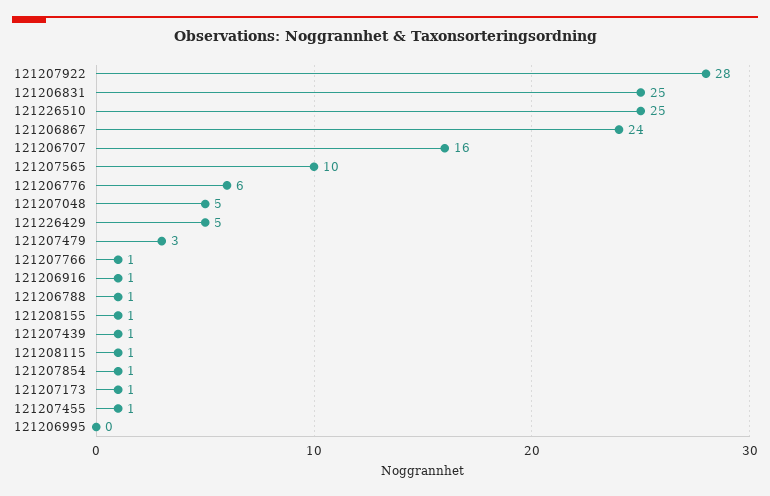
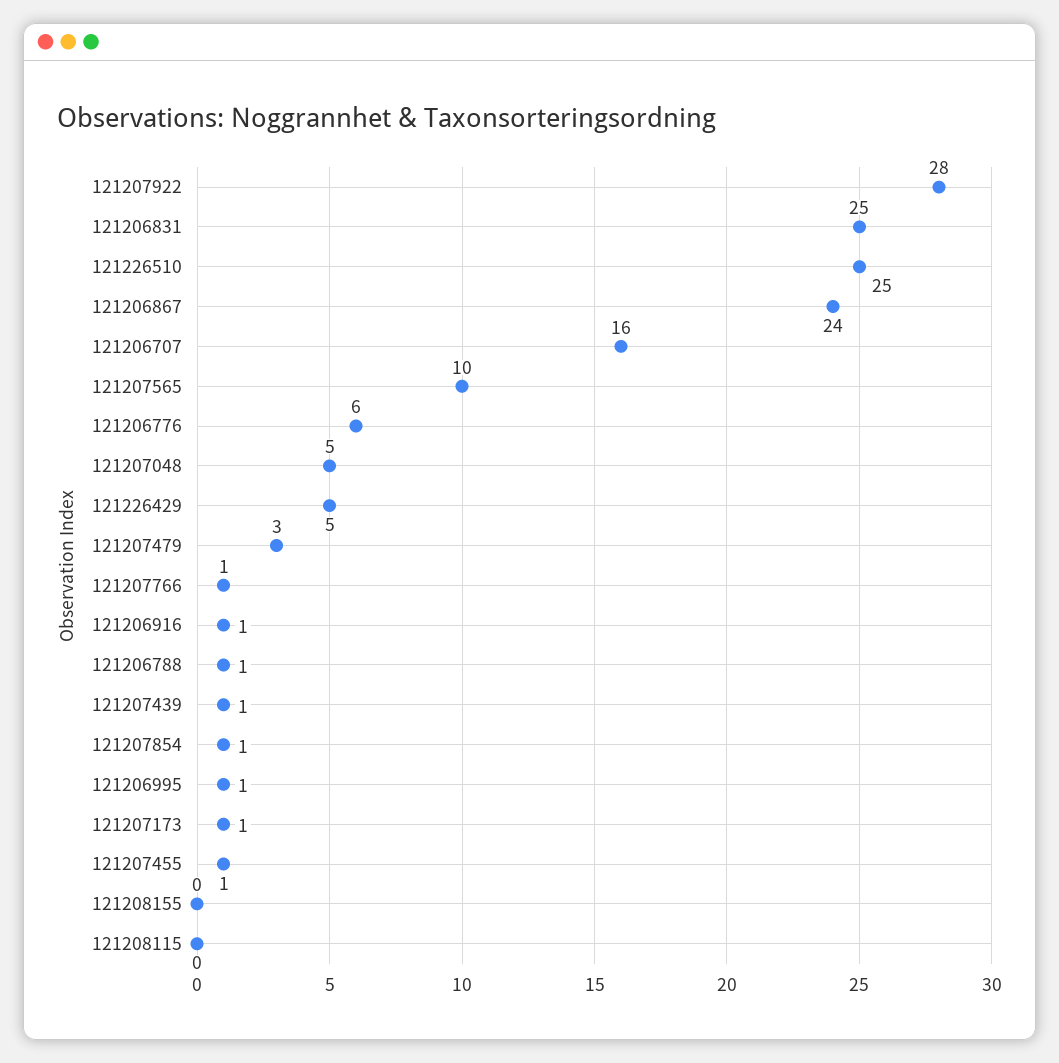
  {
    "121207922": 28,
    "121206831": 25,
    "121226510": 25,
    "121206867": 24,
    "121206707": 16,
    "121207565": 10,
    "121206776": 6,
    "121207048": 5,
    "121226429": 5,
    "121207479": 3,
    "121207766": 1,
    "121206916": 1,
    "121206788": 1,
-   "121208155": 1,
+   "121208155": 0,
    "121207439": 1,
-   "121208115": 1,
+   "121208115": 0,
    "121207854": 1,
    "121207173": 1,
    "121207455": 1,
-   "121206995": 0
+   "121206995": 1
  }

